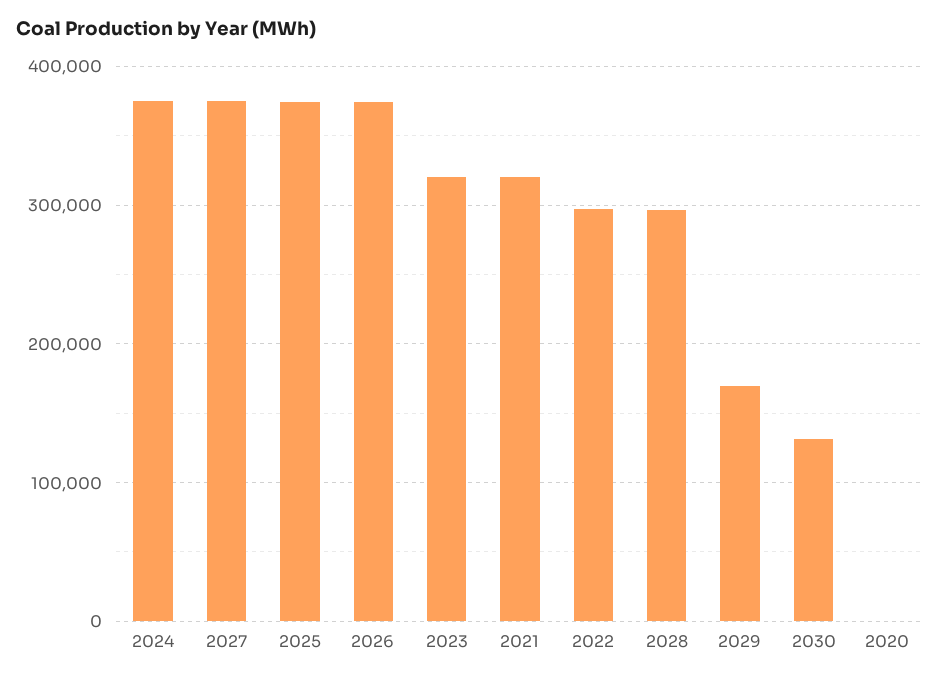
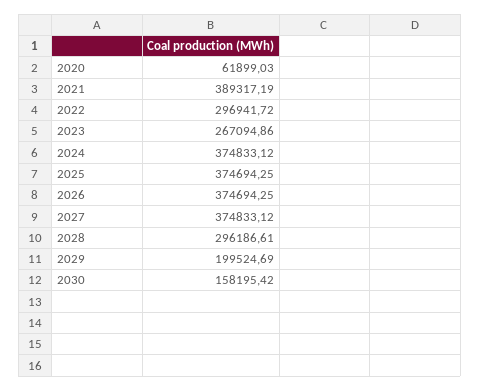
  {
    "2024": 374833.12,
    "2027": 374833.12,
    "2025": 374694.25,
    "2026": 374694.25,
-   "2023": 320000,
+   "2023": 267094.86,
-   "2021": 320000,
+   "2021": 389317.19,
    "2022": 296941.72,
    "2028": 296186.61,
-   "2029": 170000,
+   "2029": 199524.69,
-   "2030": 130000,
+   "2030": 158195.42,
-   "2020": 0
+   "2020": 61899.03
  }

